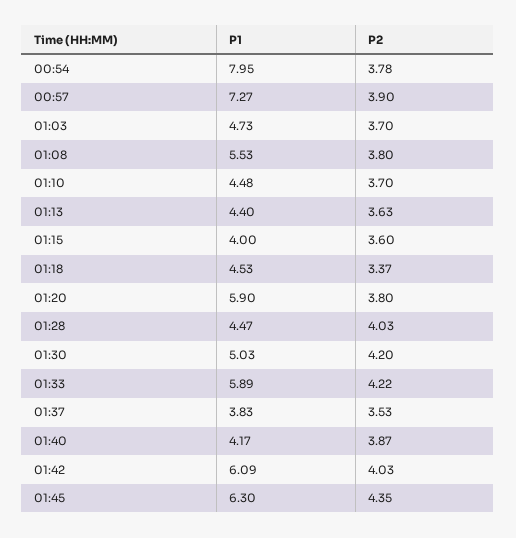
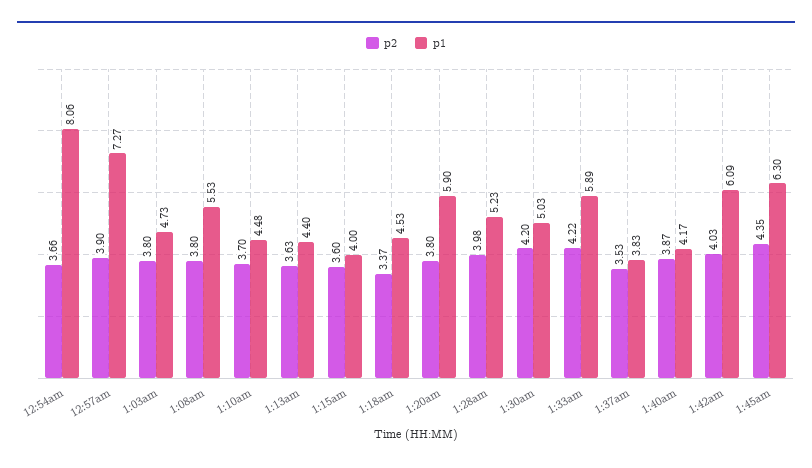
  {
    "P1": {
-     "00:54": 7.95,
+     "00:54": 8.06,
      "00:57": 7.27,
      "01:03": 4.73,
      "01:08": 5.53,
      "01:10": 4.48,
      "01:13": 4.4,
      "01:15": 4,
      "01:18": 4.53,
      "01:20": 5.9,
-     "01:28": 4.47,
+     "01:28": 5.23,
      "01:30": 5.03,
      "01:33": 5.89,
      "01:37": 3.83,
      "01:40": 4.17,
      "01:42": 6.09,
      "01:45": 6.3
    },
    "P2": {
-     "00:54": 3.78,
+     "00:54": 3.66,
      "00:57": 3.9,
-     "01:03": 3.7,
+     "01:03": 3.8,
      "01:08": 3.8,
      "01:10": 3.7,
      "01:13": 3.63,
      "01:15": 3.6,
      "01:18": 3.37,
      "01:20": 3.8,
-     "01:28": 4.03,
+     "01:28": 3.98,
      "01:30": 4.2,
      "01:33": 4.22,
      "01:37": 3.53,
      "01:40": 3.87,
      "01:42": 4.03,
      "01:45": 4.35
    }
  }

